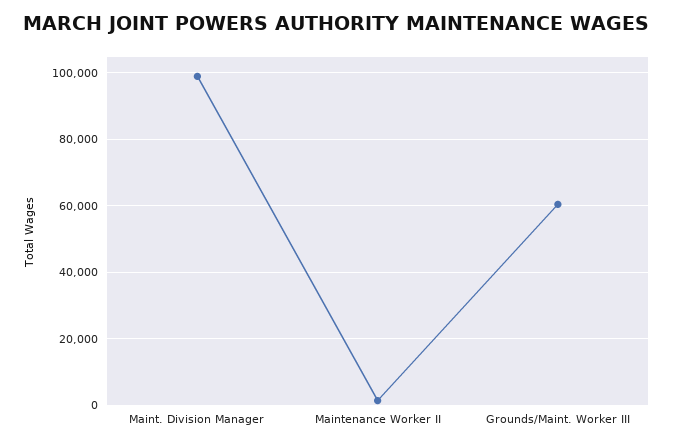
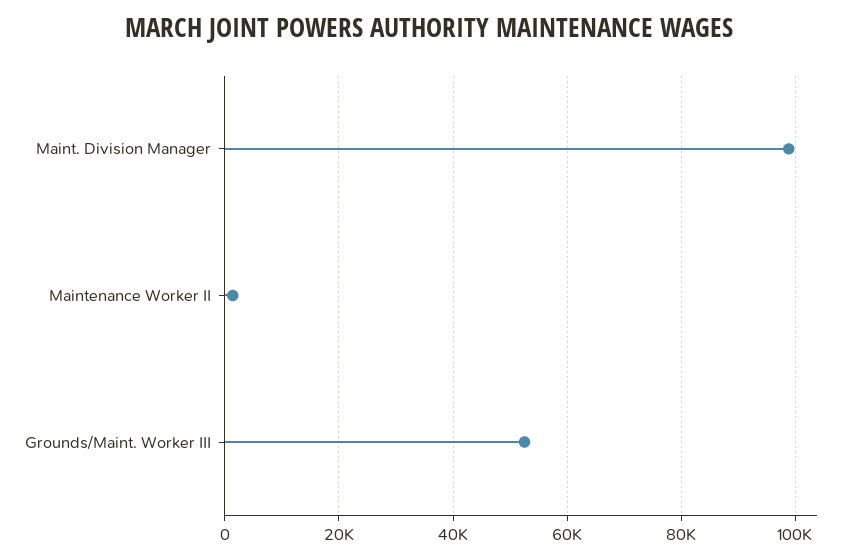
  {
    "Maint. Division Manager": 98000,
    "Maintenance Worker II": 2000,
-   "Grounds/Maint. Worker III": 60000
+   "Grounds/Maint. Worker III": 52000
  }

